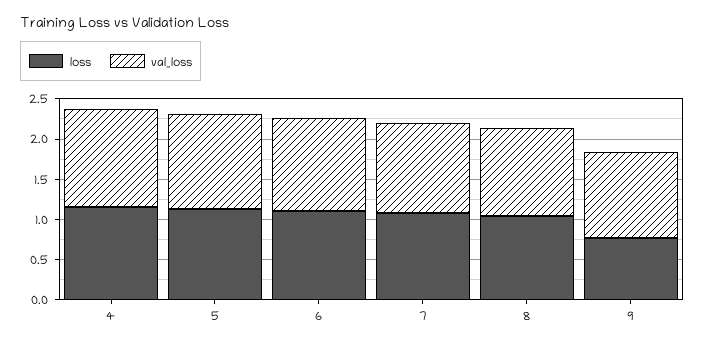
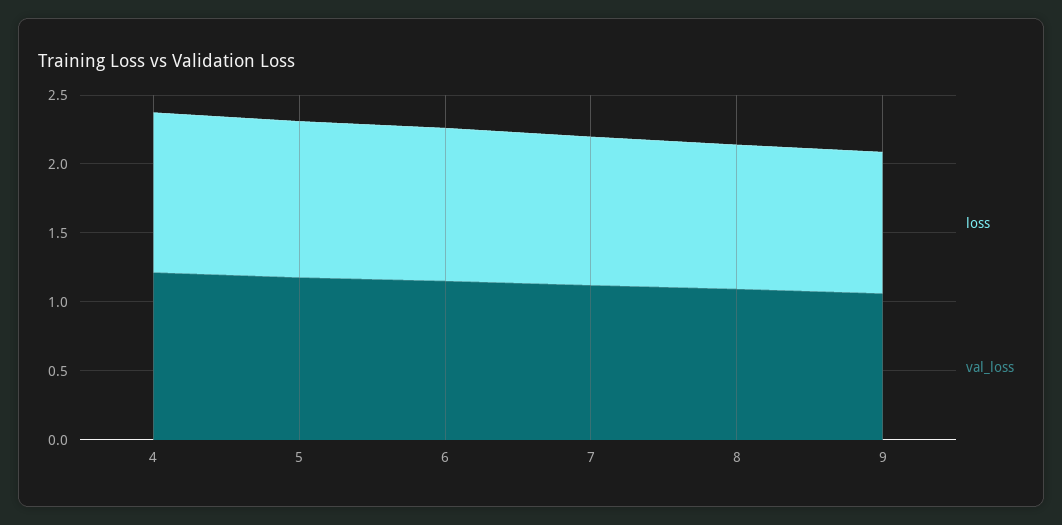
  {
    "loss": {
      "4": 1.2,
      "5": 1.1,
      "6": 1.1,
      "7": 1.1,
      "8": 1,
-     "9": 0.8
+     "9": 1
    },
    "val_loss": {
      "4": 1.2,
      "5": 1.2,
      "6": 1.2,
      "7": 1.1,
      "8": 1.1,
      "9": 1.1
    }
  }

